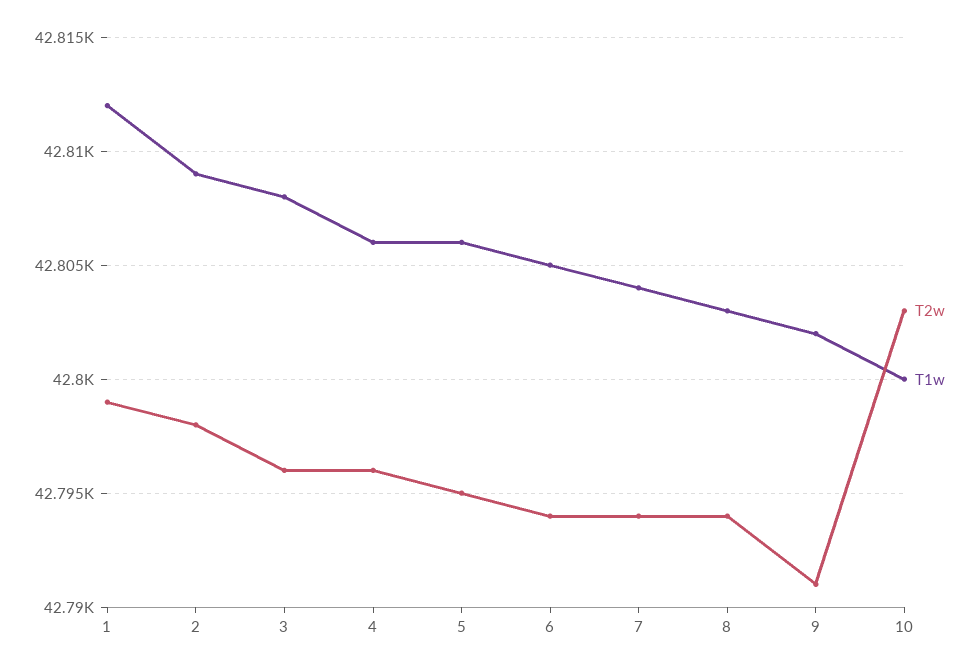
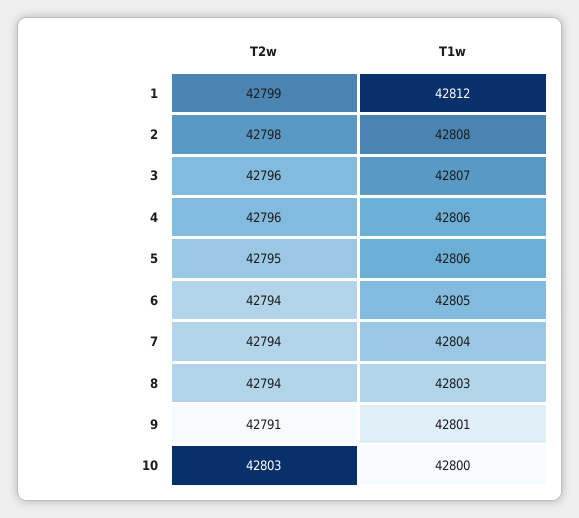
  {
    "T2w": {
      "1": 42799,
      "2": 42798,
      "3": 42796,
      "4": 42796,
      "5": 42795,
      "6": 42794,
      "7": 42794,
      "8": 42794,
      "9": 42791,
      "10": 42803
    },
    "T1w": {
      "1": 42812,
-     "2": 42809,
+     "2": 42808,
-     "3": 42808,
+     "3": 42807,
      "4": 42806,
      "5": 42806,
      "6": 42805,
      "7": 42804,
      "8": 42803,
-     "9": 42802,
+     "9": 42801,
      "10": 42800
    }
  }

